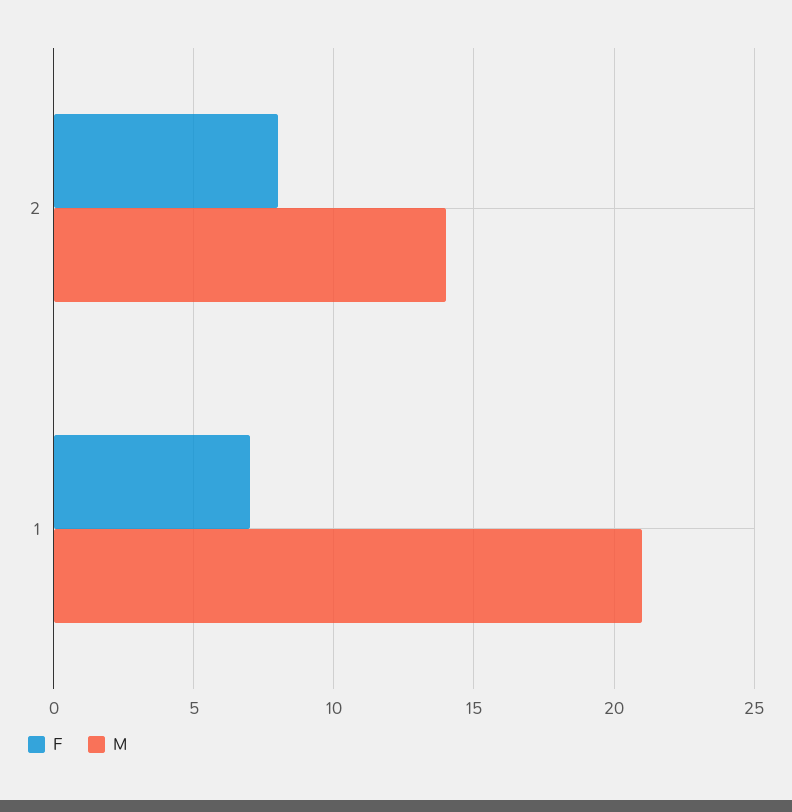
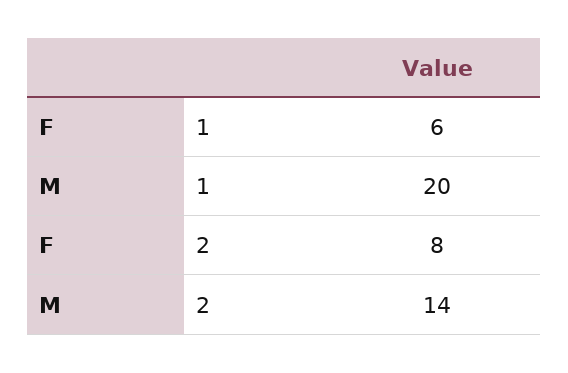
  {
    "F": {
      "2": 8,
-     "1": 7
+     "1": 6
    },
    "M": {
      "2": 14,
-     "1": 21
+     "1": 20
    }
  }

